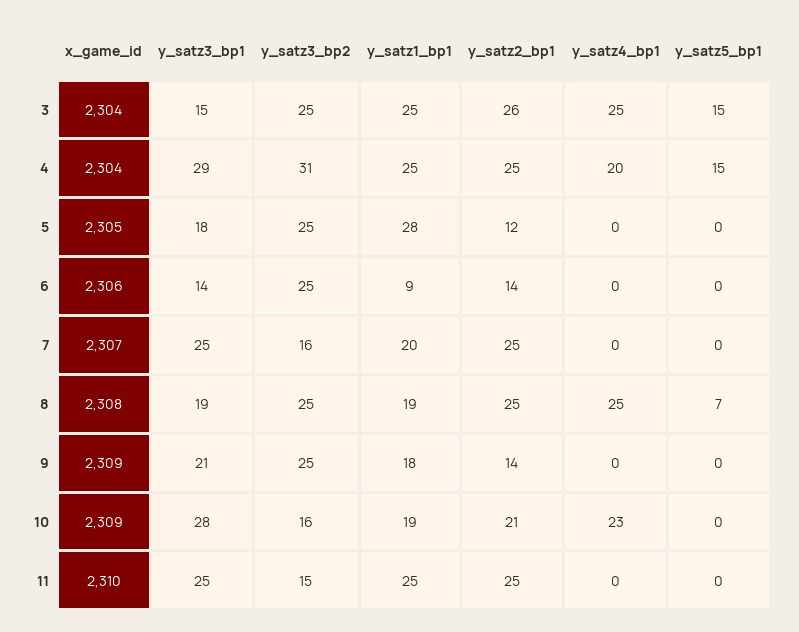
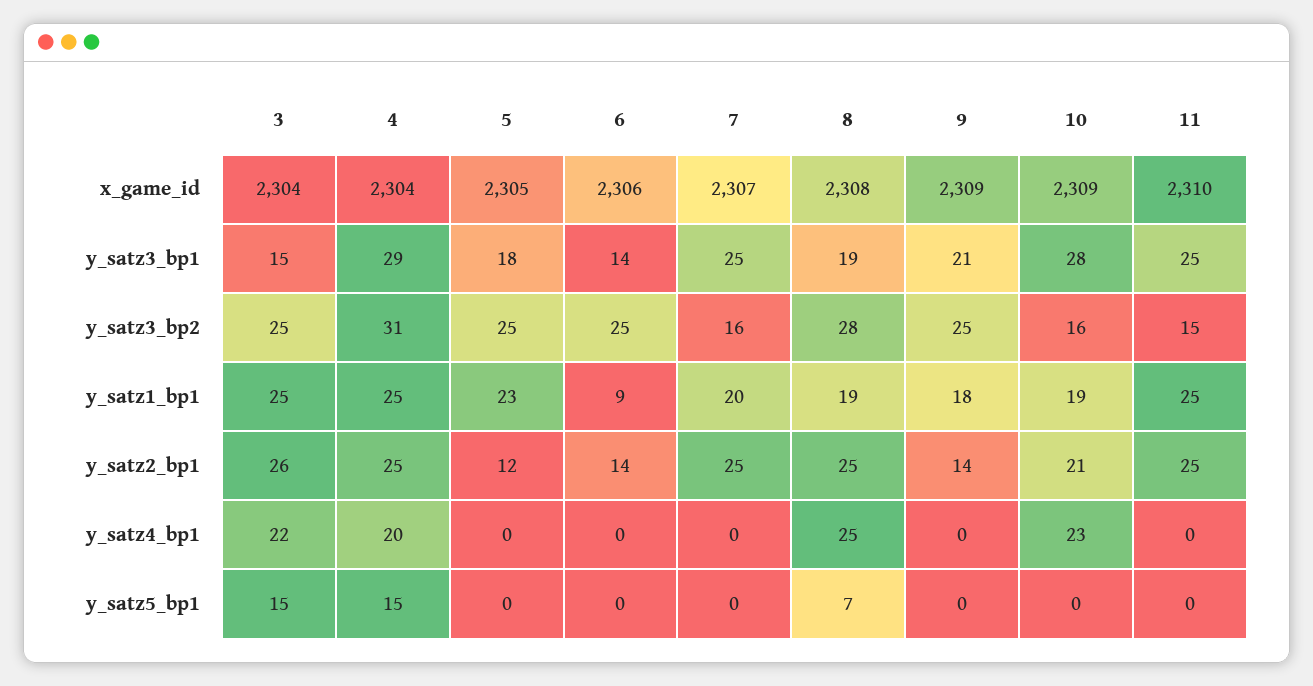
  {
    "x_game_id": {
      "3": 2304,
      "4": 2304,
      "5": 2305,
      "6": 2306,
      "7": 2307,
      "8": 2308,
      "9": 2309,
      "10": 2309,
      "11": 2310
    },
    "y_satz3_bp1": {
      "3": 15,
      "4": 29,
      "5": 18,
      "6": 14,
      "7": 25,
      "8": 19,
      "9": 21,
      "10": 28,
      "11": 25
    },
    "y_satz3_bp2": {
      "3": 25,
      "4": 31,
      "5": 25,
      "6": 25,
      "7": 16,
-     "8": 25,
+     "8": 28,
      "9": 25,
      "10": 16,
      "11": 15
    },
    "y_satz1_bp1": {
      "3": 25,
      "4": 25,
-     "5": 28,
+     "5": 23,
      "6": 9,
      "7": 20,
      "8": 19,
      "9": 18,
      "10": 19,
      "11": 25
    },
    "y_satz2_bp1": {
      "3": 26,
      "4": 25,
      "5": 12,
      "6": 14,
      "7": 25,
      "8": 25,
      "9": 14,
      "10": 21,
      "11": 25
    },
    "y_satz4_bp1": {
-     "3": 25,
+     "3": 22,
      "4": 20,
      "5": 0,
      "6": 0,
      "7": 0,
      "8": 25,
      "9": 0,
      "10": 23,
      "11": 0
    },
    "y_satz5_bp1": {
      "3": 15,
      "4": 15,
      "5": 0,
      "6": 0,
      "7": 0,
      "8": 7,
      "9": 0,
      "10": 0,
      "11": 0
    }
  }

